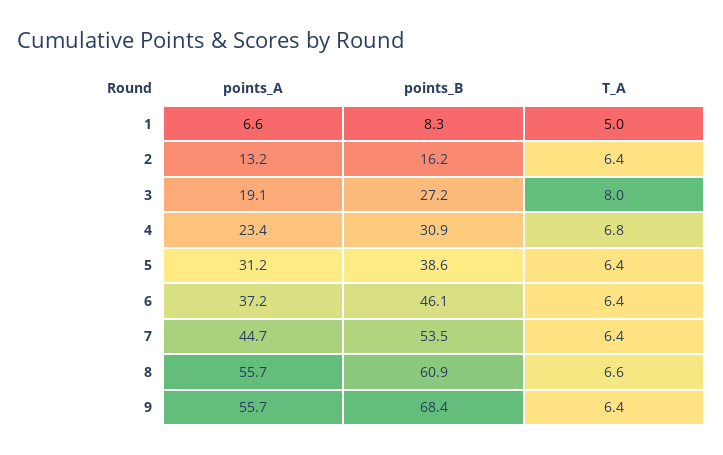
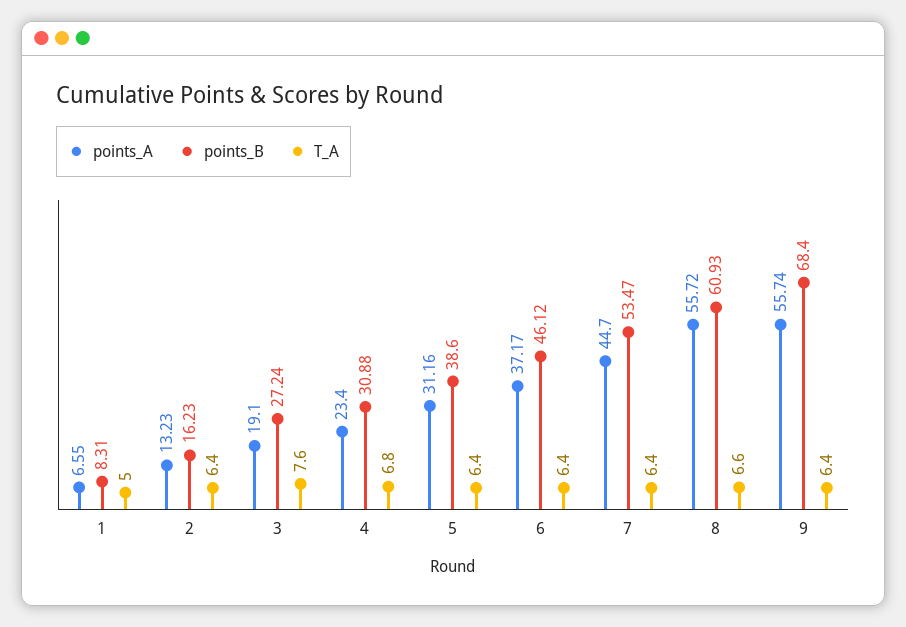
  {
    "points_A": {
      "1": 6.55,
      "2": 13.23,
      "3": 19.1,
      "4": 23.4,
      "5": 31.16,
      "6": 37.17,
      "7": 44.7,
      "8": 55.72,
      "9": 55.74
    },
    "points_B": {
      "1": 8.31,
      "2": 16.23,
      "3": 27.24,
      "4": 30.88,
      "5": 38.6,
      "6": 46.12,
      "7": 53.47,
      "8": 60.93,
      "9": 68.4
    },
    "T_A": {
      "1": 5,
      "2": 6.4,
-     "3": 8,
+     "3": 7.6,
      "4": 6.8,
      "5": 6.4,
      "6": 6.4,
      "7": 6.4,
      "8": 6.6,
      "9": 6.4
    }
  }

